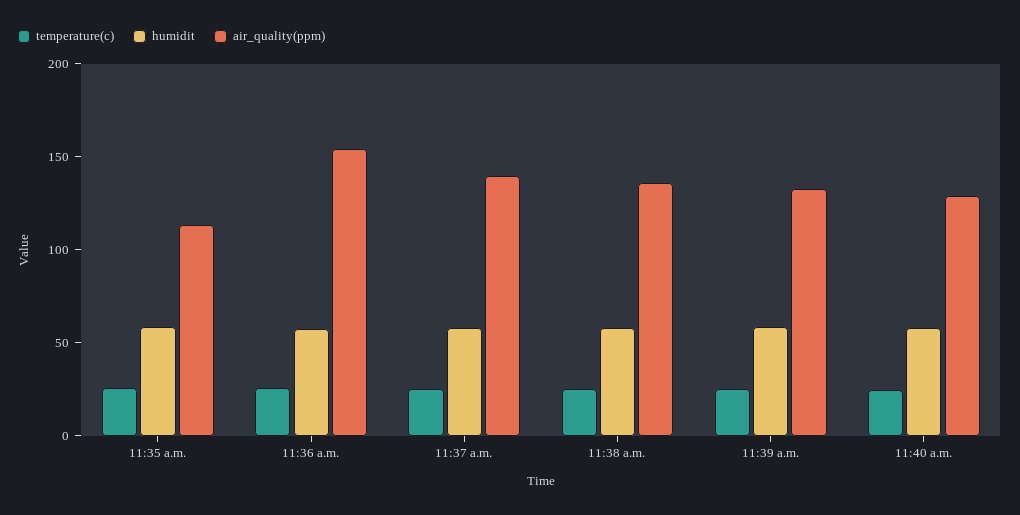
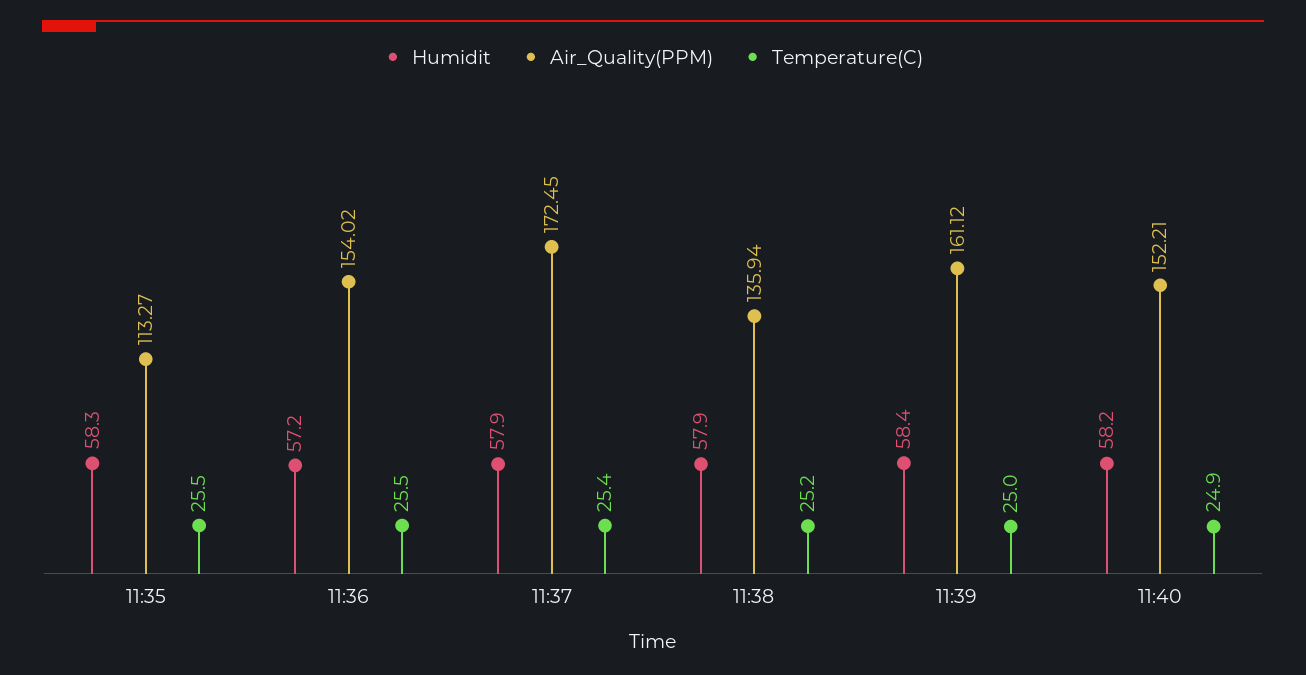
  {
    "temperature(c)": {
      "11:35 a.m.": 25.5,
      "11:36 a.m.": 25.5,
      "11:37 a.m.": 25.4,
      "11:38 a.m.": 25.2,
      "11:39 a.m.": 25,
      "11:40 a.m.": 24.9
    },
    "humidit": {
      "11:35 a.m.": 58.3,
      "11:36 a.m.": 57.2,
      "11:37 a.m.": 57.9,
      "11:38 a.m.": 57.9,
      "11:39 a.m.": 58.4,
      "11:40 a.m.": 58.2
    },
    "air_quality(ppm)": {
      "11:35 a.m.": 113.27,
      "11:36 a.m.": 154.02,
-     "11:37 a.m.": 140,
+     "11:37 a.m.": 172.45,
      "11:38 a.m.": 135.94,
-     "11:39 a.m.": 130,
+     "11:39 a.m.": 161.12,
-     "11:40 a.m.": 130
+     "11:40 a.m.": 152.21
    }
  }

